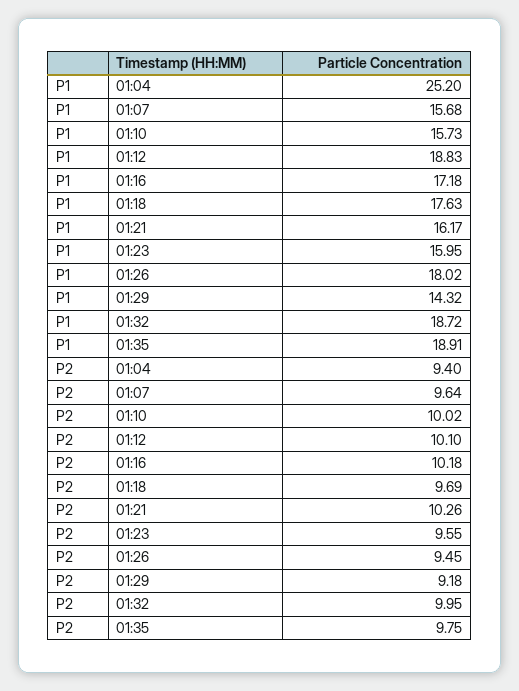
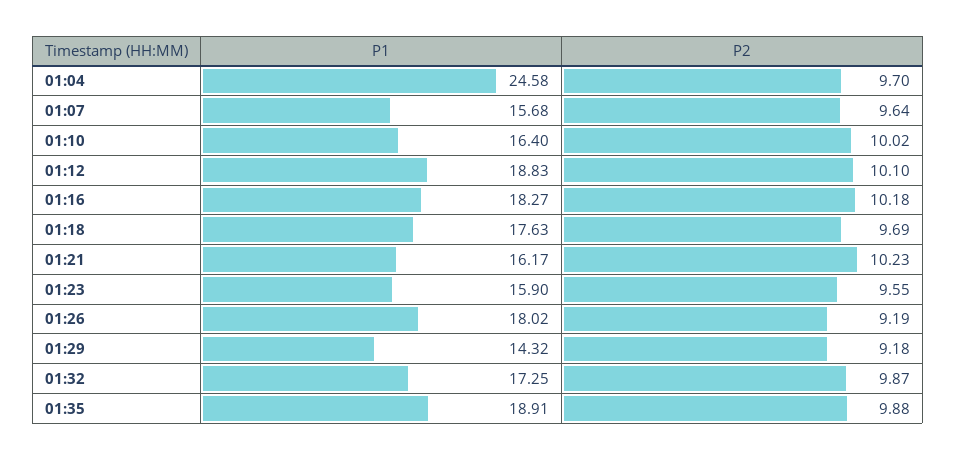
  {
    "P1": {
-     "01:04": 25.2,
+     "01:04": 24.58,
      "01:07": 15.68,
-     "01:10": 15.73,
+     "01:10": 16.4,
      "01:12": 18.83,
-     "01:16": 17.18,
+     "01:16": 18.27,
      "01:18": 17.63,
      "01:21": 16.17,
-     "01:23": 15.95,
+     "01:23": 15.9,
      "01:26": 18.02,
      "01:29": 14.32,
-     "01:32": 18.72,
+     "01:32": 17.25,
      "01:35": 18.91
    },
    "P2": {
-     "01:04": 9.4,
+     "01:04": 9.7,
      "01:07": 9.64,
      "01:10": 10.02,
      "01:12": 10.1,
      "01:16": 10.18,
      "01:18": 9.69,
-     "01:21": 10.26,
+     "01:21": 10.23,
      "01:23": 9.55,
-     "01:26": 9.45,
+     "01:26": 9.19,
      "01:29": 9.18,
-     "01:32": 9.95,
+     "01:32": 9.87,
-     "01:35": 9.75
+     "01:35": 9.88
    }
  }

